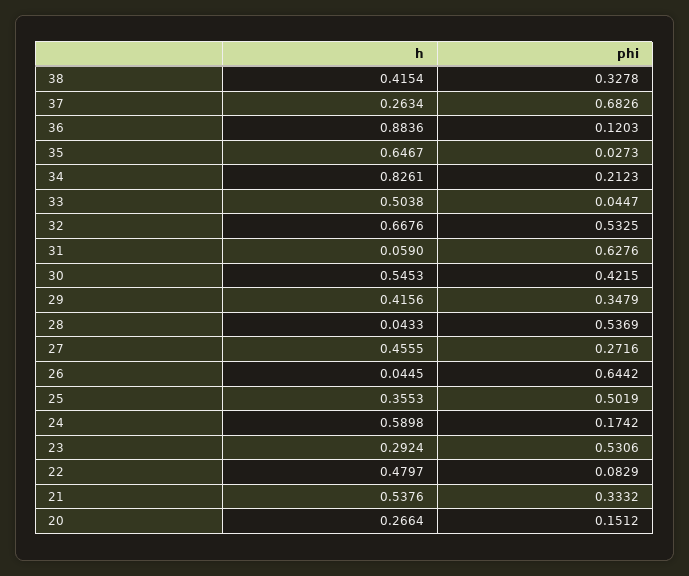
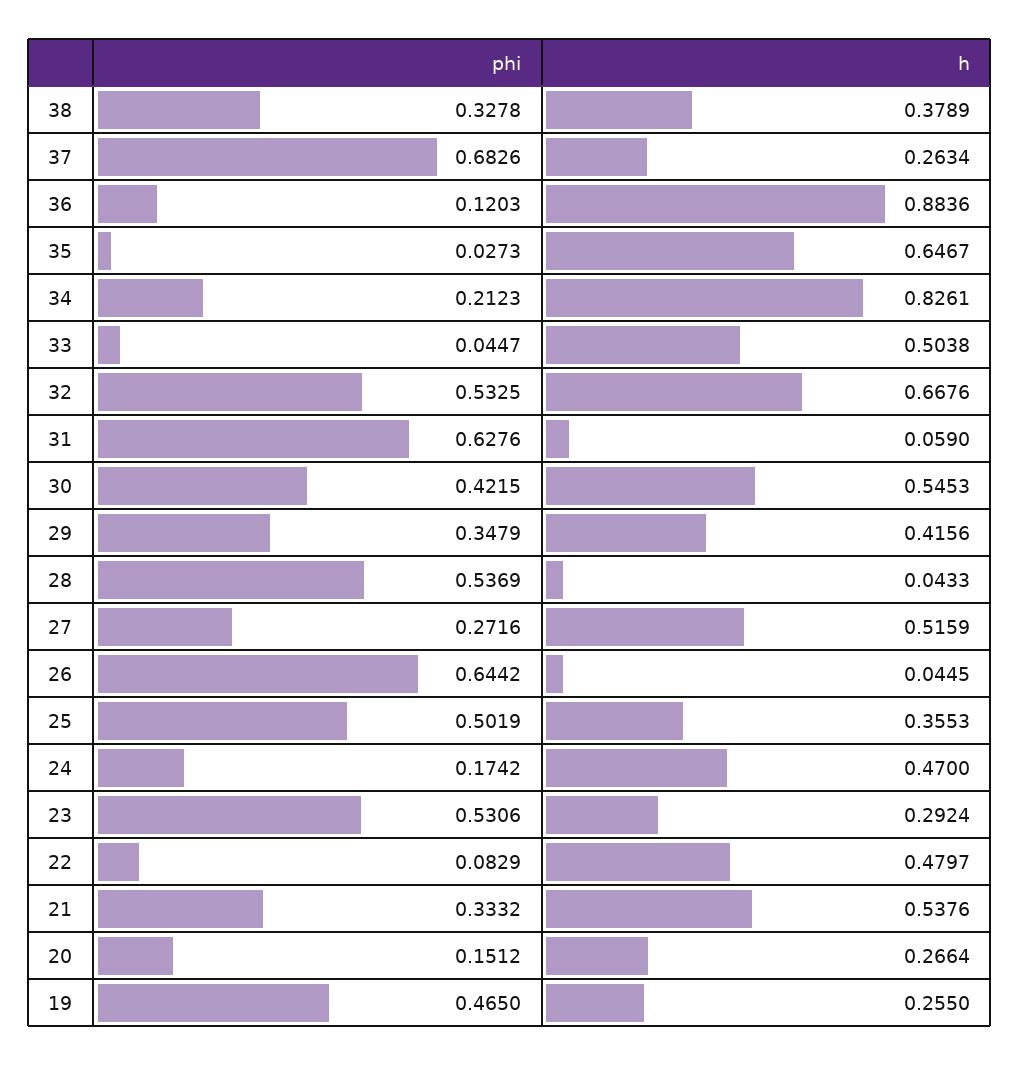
  {
    "h": {
-     "38": 0.4154,
+     "38": 0.3789,
      "37": 0.2634,
      "36": 0.8836,
      "35": 0.6467,
      "34": 0.8261,
      "33": 0.5038,
      "32": 0.6676,
      "31": 0.059,
      "30": 0.5453,
      "29": 0.4156,
      "28": 0.0433,
-     "27": 0.4555,
+     "27": 0.5159,
      "26": 0.0445,
      "25": 0.3553,
-     "24": 0.5898,
+     "24": 0.47,
      "23": 0.2924,
      "22": 0.4797,
      "21": 0.5376,
-     "20": 0.2664
+     "20": 0.2664,
+     "19": 0.255
    },
    "phi": {
      "38": 0.3278,
      "37": 0.6826,
      "36": 0.1203,
      "35": 0.0273,
      "34": 0.2123,
      "33": 0.0447,
      "32": 0.5325,
      "31": 0.6276,
      "30": 0.4215,
      "29": 0.3479,
      "28": 0.5369,
      "27": 0.2716,
      "26": 0.6442,
      "25": 0.5019,
      "24": 0.1742,
      "23": 0.5306,
      "22": 0.0829,
      "21": 0.3332,
-     "20": 0.1512
+     "20": 0.1512,
+     "19": 0.465
    }
  }

